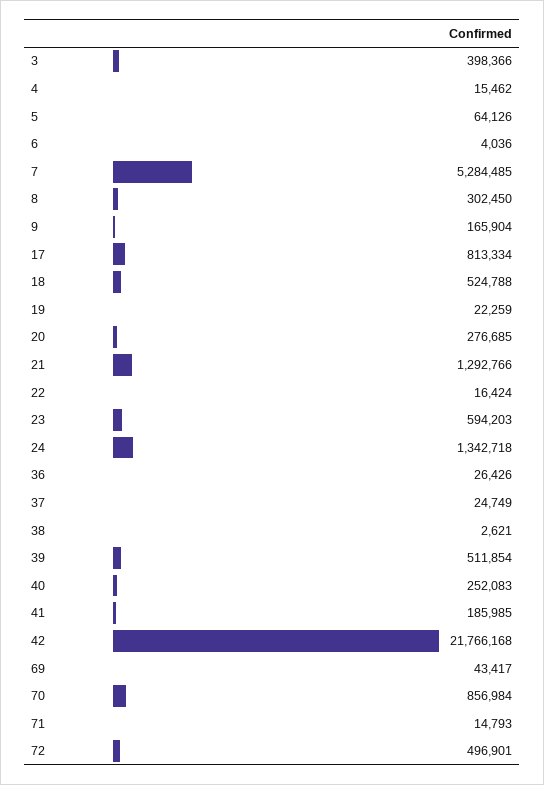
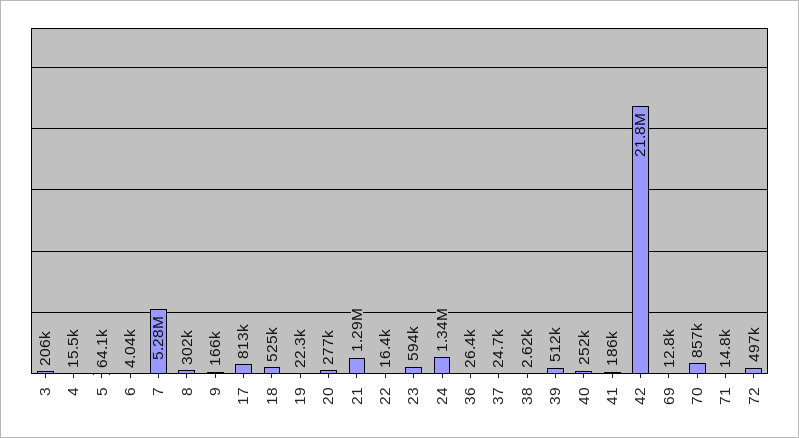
  {
-   "3": 398366,
+   "3": 206000,
    "4": 15462,
    "5": 64126,
    "6": 4036,
    "7": 5284485,
    "8": 302450,
    "9": 165904,
    "17": 813334,
    "18": 524788,
    "19": 22259,
    "20": 276685,
    "21": 1292766,
    "22": 16424,
    "23": 594203,
    "24": 1342718,
    "36": 26426,
    "37": 24749,
    "38": 2621,
    "39": 511854,
    "40": 252083,
    "41": 185985,
    "42": 21766168,
-   "69": 43417,
+   "69": 12800,
    "70": 856984,
    "71": 14793,
    "72": 496901
  }

